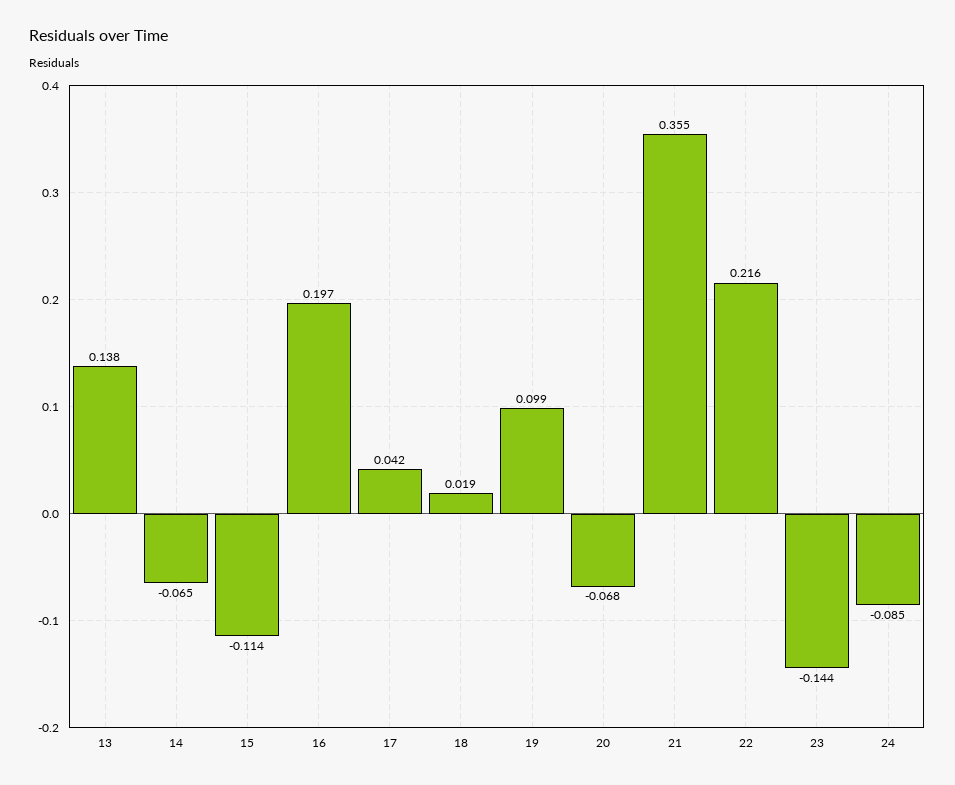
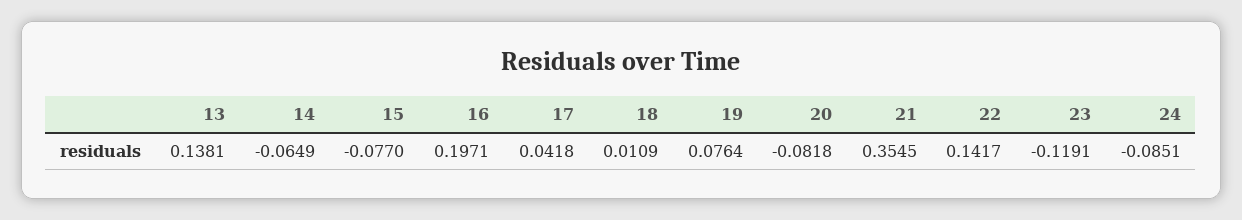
  {
    "13": 0.1381,
    "14": -0.0649,
-   "15": -0.114,
+   "15": -0.077,
    "16": 0.1971,
    "17": 0.0418,
-   "18": 0.019,
+   "18": 0.0109,
-   "19": 0.099,
+   "19": 0.0764,
-   "20": -0.068,
+   "20": -0.0818,
    "21": 0.3545,
-   "22": 0.216,
+   "22": 0.1417,
-   "23": -0.144,
+   "23": -0.1191,
    "24": -0.0851
  }

